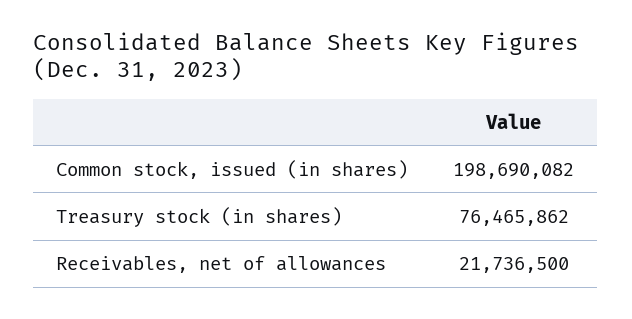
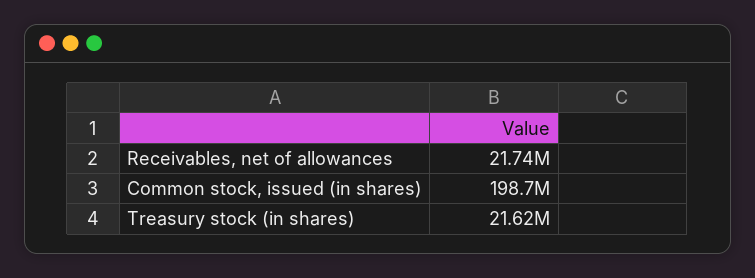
  {
    "Common stock, issued (in shares)": 198690082,
-   "Treasury stock (in shares)": 76465862,
+   "Treasury stock (in shares)": 21620000,
    "Receivables, net of allowances": 21736500
  }

